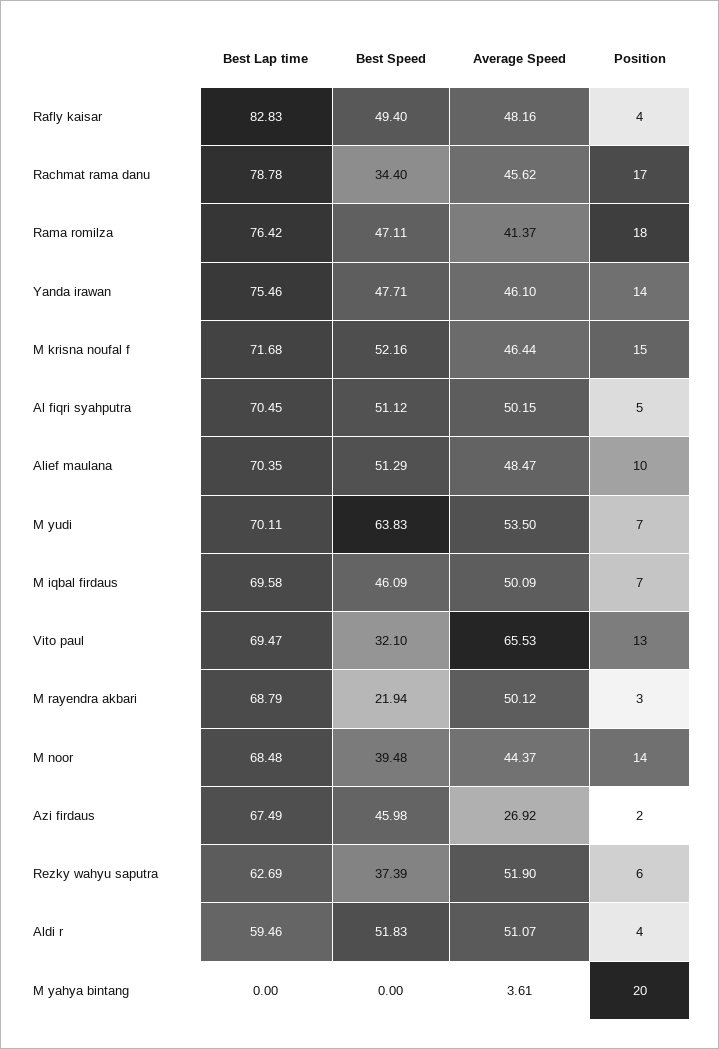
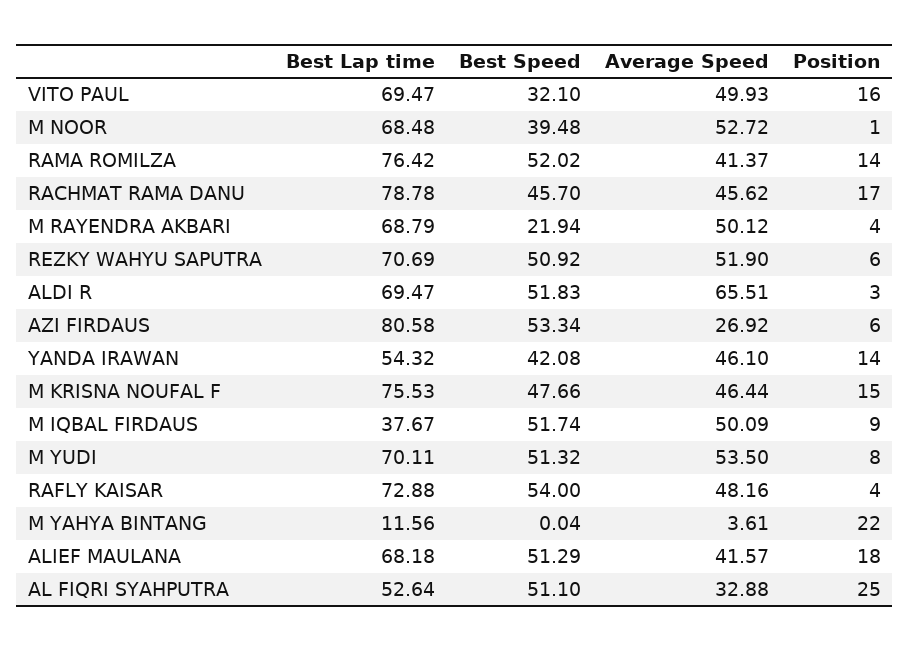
  {
    "Best Lap time": {
-     "Rafly kaisar": 82.83,
+     "Rafly kaisar": 72.88,
      "Rachmat rama danu": 78.78,
      "Rama romilza": 76.42,
-     "Yanda irawan": 75.46,
+     "Yanda irawan": 54.32,
-     "M krisna noufal f": 71.68,
+     "M krisna noufal f": 75.53,
-     "Al fiqri syahputra": 70.45,
+     "Al fiqri syahputra": 52.64,
-     "Alief maulana": 70.35,
+     "Alief maulana": 68.18,
      "M yudi": 70.11,
-     "M iqbal firdaus": 69.58,
+     "M iqbal firdaus": 37.67,
      "Vito paul": 69.47,
      "M rayendra akbari": 68.79,
      "M noor": 68.48,
-     "Azi firdaus": 67.49,
+     "Azi firdaus": 80.58,
-     "Rezky wahyu saputra": 62.69,
+     "Rezky wahyu saputra": 70.69,
-     "Aldi r": 59.46,
+     "Aldi r": 69.47,
-     "M yahya bintang": 0
+     "M yahya bintang": 11.56
    },
    "Best Speed": {
-     "Rafly kaisar": 49.4,
+     "Rafly kaisar": 54,
-     "Rachmat rama danu": 34.4,
+     "Rachmat rama danu": 45.7,
-     "Rama romilza": 47.11,
+     "Rama romilza": 52.02,
-     "Yanda irawan": 47.71,
+     "Yanda irawan": 42.08,
-     "M krisna noufal f": 52.16,
+     "M krisna noufal f": 47.66,
-     "Al fiqri syahputra": 51.12,
+     "Al fiqri syahputra": 51.1,
      "Alief maulana": 51.29,
-     "M yudi": 63.83,
+     "M yudi": 51.32,
-     "M iqbal firdaus": 46.09,
+     "M iqbal firdaus": 51.74,
      "Vito paul": 32.1,
      "M rayendra akbari": 21.94,
      "M noor": 39.48,
-     "Azi firdaus": 45.98,
+     "Azi firdaus": 53.34,
-     "Rezky wahyu saputra": 37.39,
+     "Rezky wahyu saputra": 50.92,
      "Aldi r": 51.83,
-     "M yahya bintang": 0
+     "M yahya bintang": 0.04
    },
    "Average Speed": {
      "Rafly kaisar": 48.16,
      "Rachmat rama danu": 45.62,
      "Rama romilza": 41.37,
      "Yanda irawan": 46.1,
      "M krisna noufal f": 46.44,
-     "Al fiqri syahputra": 50.15,
+     "Al fiqri syahputra": 32.88,
-     "Alief maulana": 48.47,
+     "Alief maulana": 41.57,
      "M yudi": 53.5,
      "M iqbal firdaus": 50.09,
-     "Vito paul": 65.53,
+     "Vito paul": 49.93,
      "M rayendra akbari": 50.12,
-     "M noor": 44.37,
+     "M noor": 52.72,
      "Azi firdaus": 26.92,
      "Rezky wahyu saputra": 51.9,
-     "Aldi r": 51.07,
+     "Aldi r": 65.51,
      "M yahya bintang": 3.61
    },
    "Position": {
      "Rafly kaisar": 4,
      "Rachmat rama danu": 17,
-     "Rama romilza": 18,
+     "Rama romilza": 14,
      "Yanda irawan": 14,
      "M krisna noufal f": 15,
-     "Al fiqri syahputra": 5,
+     "Al fiqri syahputra": 25,
-     "Alief maulana": 10,
+     "Alief maulana": 18,
-     "M yudi": 7,
+     "M yudi": 8,
-     "M iqbal firdaus": 7,
+     "M iqbal firdaus": 9,
-     "Vito paul": 13,
+     "Vito paul": 16,
-     "M rayendra akbari": 3,
+     "M rayendra akbari": 4,
-     "M noor": 14,
+     "M noor": 1,
-     "Azi firdaus": 2,
+     "Azi firdaus": 6,
      "Rezky wahyu saputra": 6,
-     "Aldi r": 4,
+     "Aldi r": 3,
-     "M yahya bintang": 20
+     "M yahya bintang": 22
    }
  }

